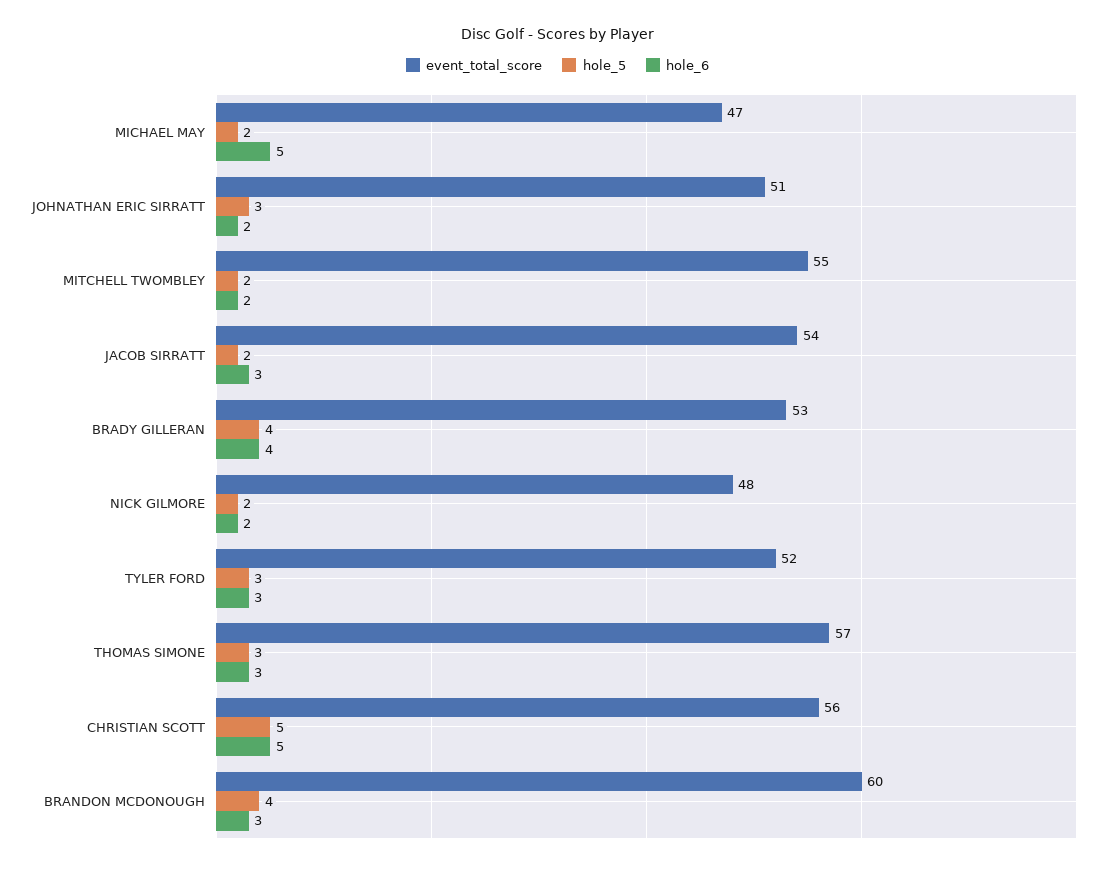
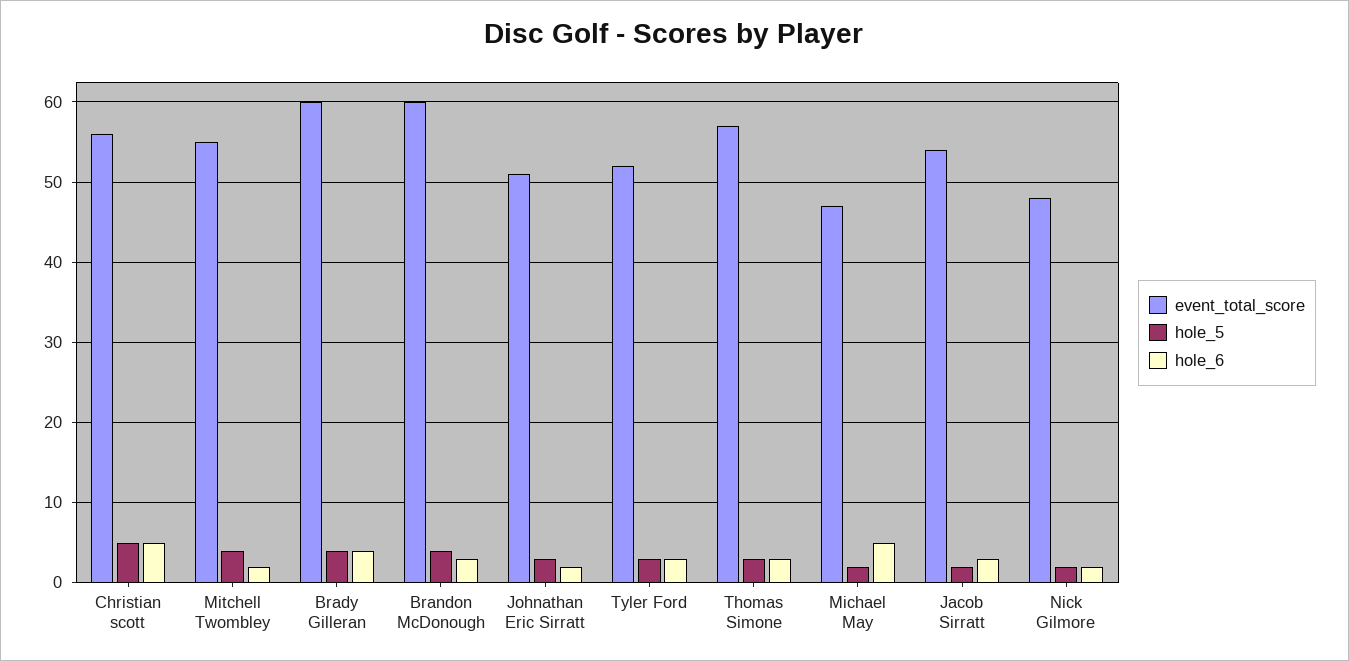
  {
    "event_total_score": {
      "MICHAEL MAY": 47,
      "JOHNATHAN ERIC SIRRATT": 51,
      "MITCHELL TWOMBLEY": 55,
      "JACOB SIRRATT": 54,
-     "BRADY GILLERAN": 53,
+     "BRADY GILLERAN": 60,
      "NICK GILMORE": 48,
      "TYLER FORD": 52,
      "THOMAS SIMONE": 57,
      "CHRISTIAN SCOTT": 56,
      "BRANDON MCDONOUGH": 60
    },
    "hole_5": {
      "MICHAEL MAY": 2,
      "JOHNATHAN ERIC SIRRATT": 3,
-     "MITCHELL TWOMBLEY": 2,
+     "MITCHELL TWOMBLEY": 4,
      "JACOB SIRRATT": 2,
      "BRADY GILLERAN": 4,
      "NICK GILMORE": 2,
      "TYLER FORD": 3,
      "THOMAS SIMONE": 3,
      "CHRISTIAN SCOTT": 5,
      "BRANDON MCDONOUGH": 4
    },
    "hole_6": {
      "MICHAEL MAY": 5,
      "JOHNATHAN ERIC SIRRATT": 2,
      "MITCHELL TWOMBLEY": 2,
      "JACOB SIRRATT": 3,
      "BRADY GILLERAN": 4,
      "NICK GILMORE": 2,
      "TYLER FORD": 3,
      "THOMAS SIMONE": 3,
      "CHRISTIAN SCOTT": 5,
      "BRANDON MCDONOUGH": 3
    }
  }

